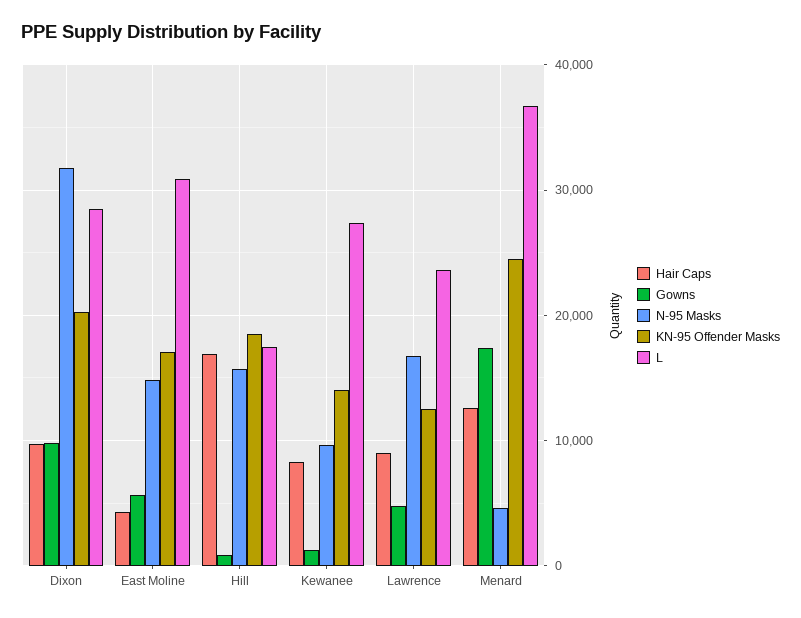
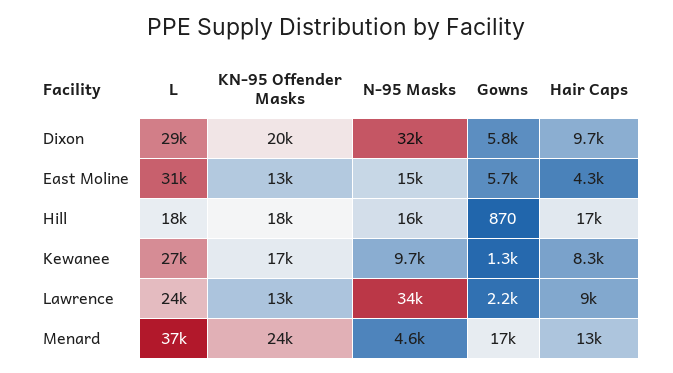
  {
    "Hair Caps": {
      "Dixon": 9700,
      "East Moline": 4300,
      "Hill": 17000,
      "Kewanee": 8300,
      "Lawrence": 9000,
      "Menard": 13000
    },
    "Gowns": {
-     "Dixon": 10000,
+     "Dixon": 5800,
      "East Moline": 5700,
      "Hill": 870,
      "Kewanee": 1300,
-     "Lawrence": 5000,
+     "Lawrence": 2200,
      "Menard": 17000
    },
    "N-95 Masks": {
      "Dixon": 32000,
      "East Moline": 15000,
      "Hill": 16000,
      "Kewanee": 9700,
-     "Lawrence": 17000,
+     "Lawrence": 34000,
      "Menard": 4600
    },
    "KN-95 Offender Masks": {
      "Dixon": 20000,
-     "East Moline": 17000,
+     "East Moline": 13000,
      "Hill": 18000,
-     "Kewanee": 14000,
+     "Kewanee": 17000,
      "Lawrence": 13000,
      "Menard": 24000
    },
    "L": {
      "Dixon": 29000,
      "East Moline": 31000,
      "Hill": 18000,
      "Kewanee": 27000,
      "Lawrence": 24000,
      "Menard": 37000
    }
  }

